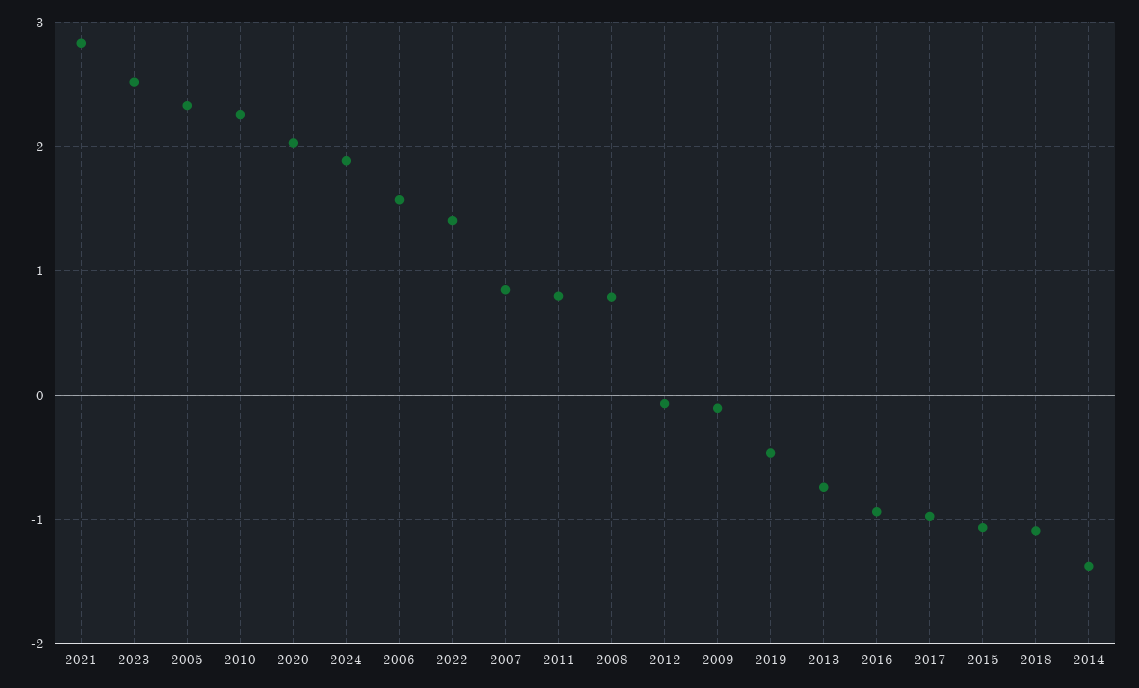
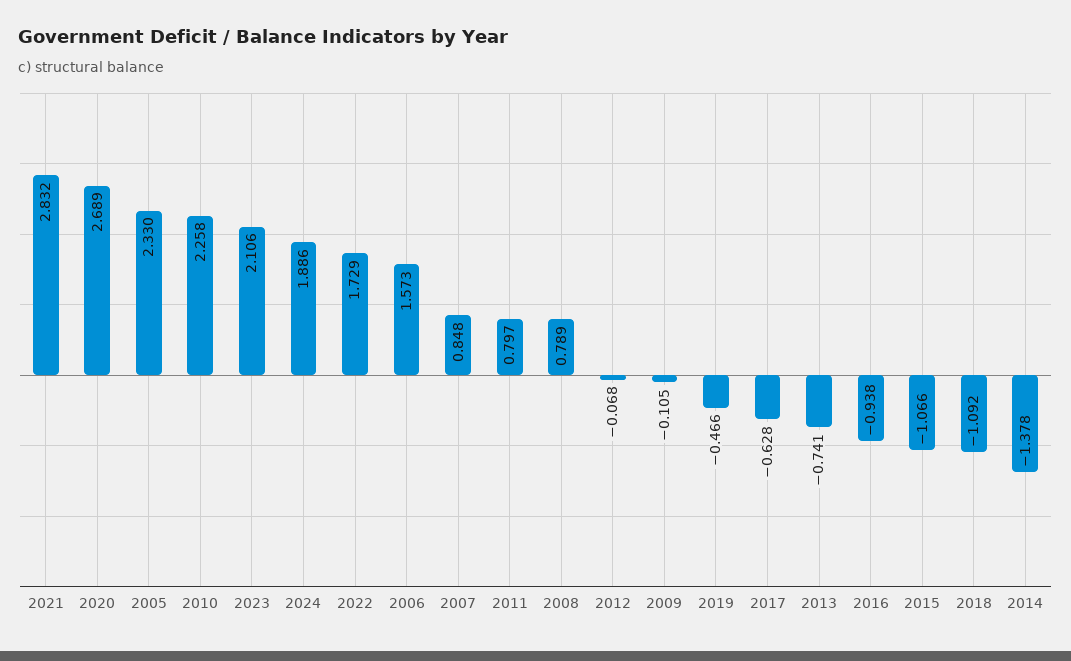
  {
    "2021": 2.832,
-   "2023": 2.5,
+   "2023": 2.106,
    "2005": 2.33,
    "2010": 2.258,
-   "2020": 2,
+   "2020": 2.689,
    "2024": 1.886,
    "2006": 1.573,
-   "2022": 1.4,
+   "2022": 1.729,
    "2007": 0.848,
    "2011": 0.797,
    "2008": 0.789,
    "2012": -0.068,
    "2009": -0.105,
    "2019": -0.466,
    "2013": -0.741,
    "2016": -0.938,
-   "2017": -1,
+   "2017": -0.628,
    "2015": -1.066,
    "2018": -1.092,
    "2014": -1.378
  }

